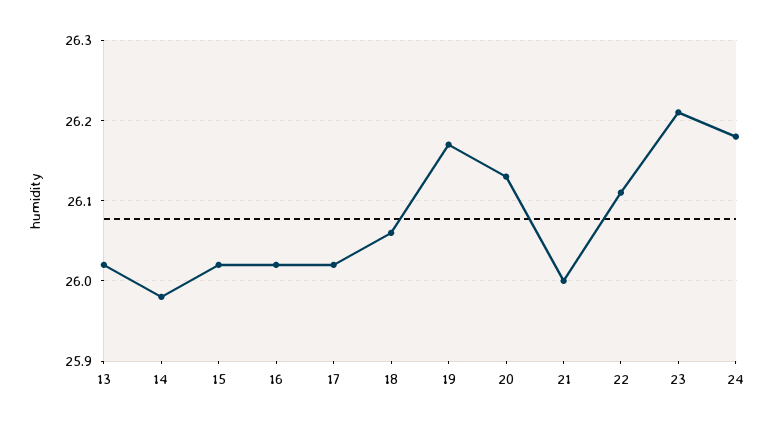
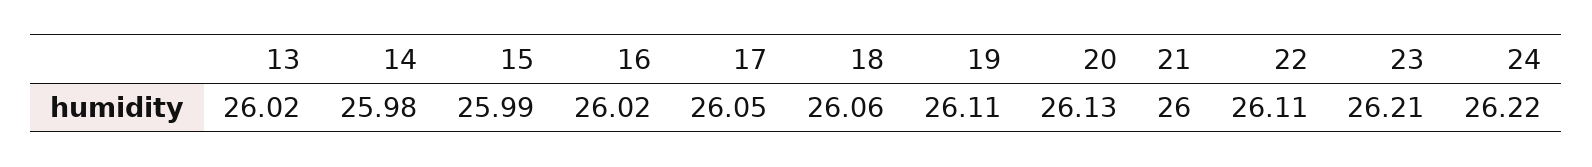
  {
    "13": 26.02,
    "14": 25.98,
-   "15": 26.02,
+   "15": 25.99,
    "16": 26.02,
-   "17": 26.02,
+   "17": 26.05,
    "18": 26.06,
-   "19": 26.17,
+   "19": 26.11,
    "20": 26.13,
    "21": 26,
    "22": 26.11,
    "23": 26.21,
-   "24": 26.18
+   "24": 26.22
  }

